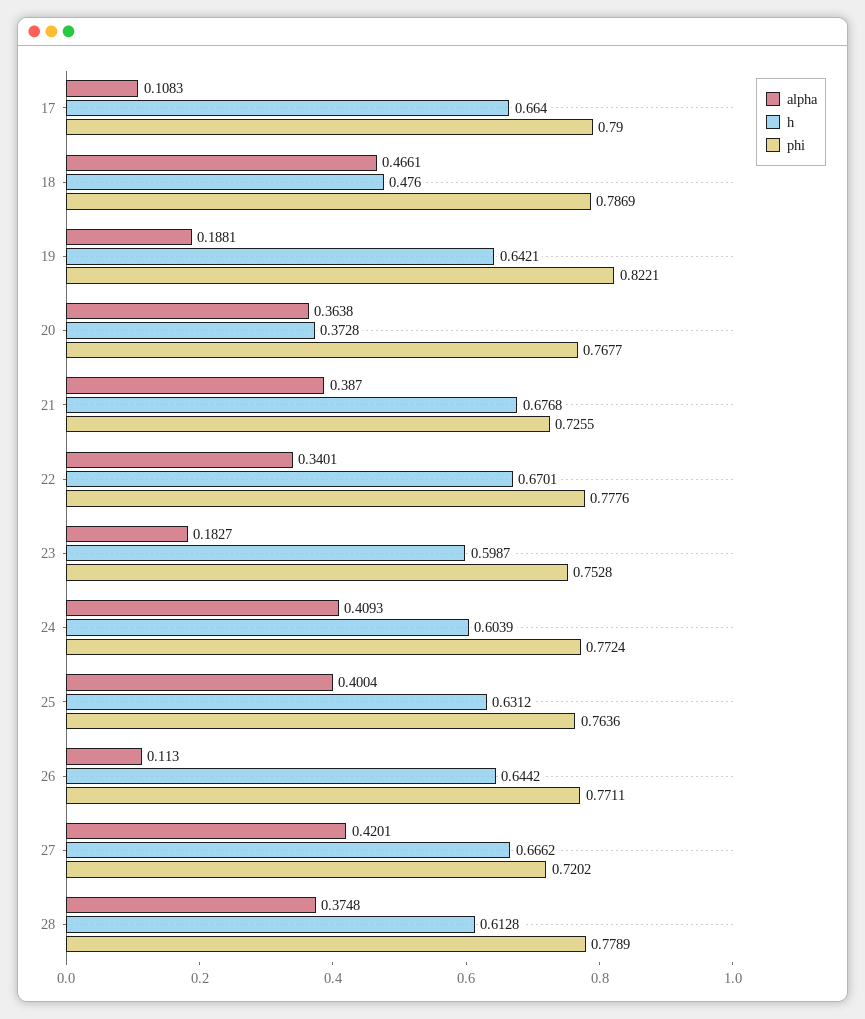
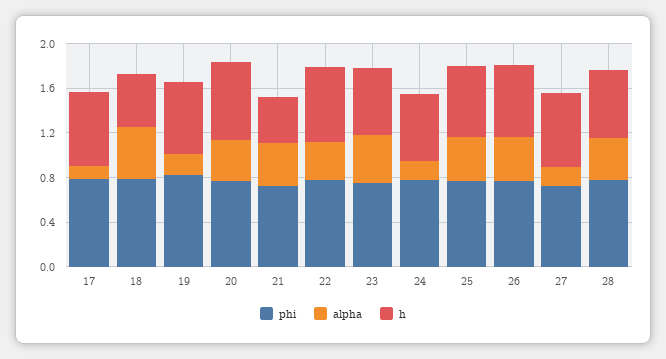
  {
    "alpha": {
      "17": 0.1083,
      "18": 0.4661,
      "19": 0.1881,
      "20": 0.3638,
      "21": 0.387,
      "22": 0.3401,
-     "23": 0.1827,
+     "23": 0.4,
-     "24": 0.4093,
+     "24": 0.2,
      "25": 0.4004,
-     "26": 0.113,
+     "26": 0.4,
-     "27": 0.4201,
+     "27": 0.2,
      "28": 0.3748
    },
    "h": {
      "17": 0.664,
      "18": 0.476,
      "19": 0.6421,
-     "20": 0.3728,
+     "20": 0.7,
-     "21": 0.6768,
+     "21": 0.4,
      "22": 0.6701,
      "23": 0.5987,
      "24": 0.6039,
      "25": 0.6312,
      "26": 0.6442,
      "27": 0.6662,
      "28": 0.6128
    },
    "phi": {
      "17": 0.79,
      "18": 0.7869,
      "19": 0.8221,
      "20": 0.7677,
      "21": 0.7255,
      "22": 0.7776,
      "23": 0.7528,
      "24": 0.7724,
      "25": 0.7636,
      "26": 0.7711,
      "27": 0.7202,
      "28": 0.7789
    }
  }

